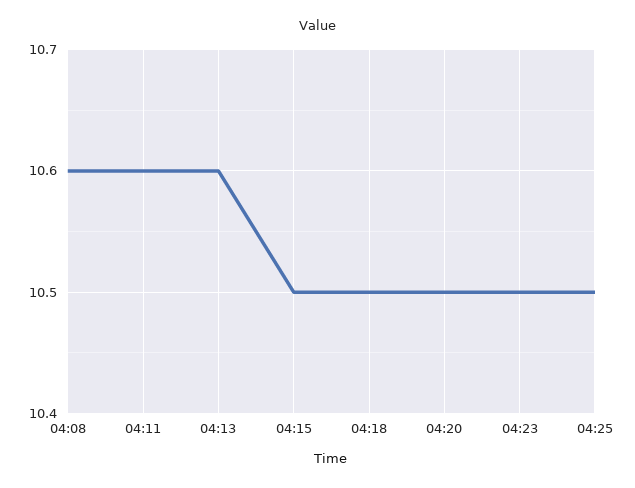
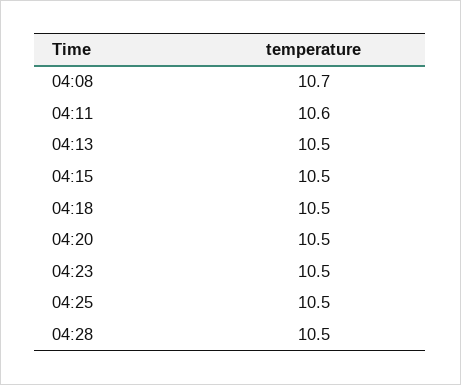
  {
-   "04:08": 10.6,
+   "04:08": 10.7,
    "04:11": 10.6,
-   "04:13": 10.6,
+   "04:13": 10.5,
    "04:15": 10.5,
    "04:18": 10.5,
    "04:20": 10.5,
    "04:23": 10.5,
-   "04:25": 10.5
+   "04:25": 10.5,
+   "04:28": 10.5
  }

